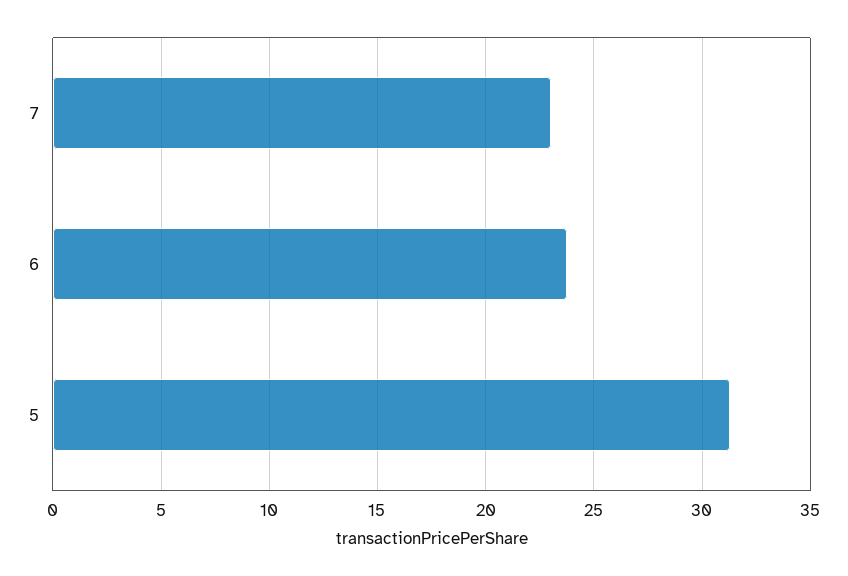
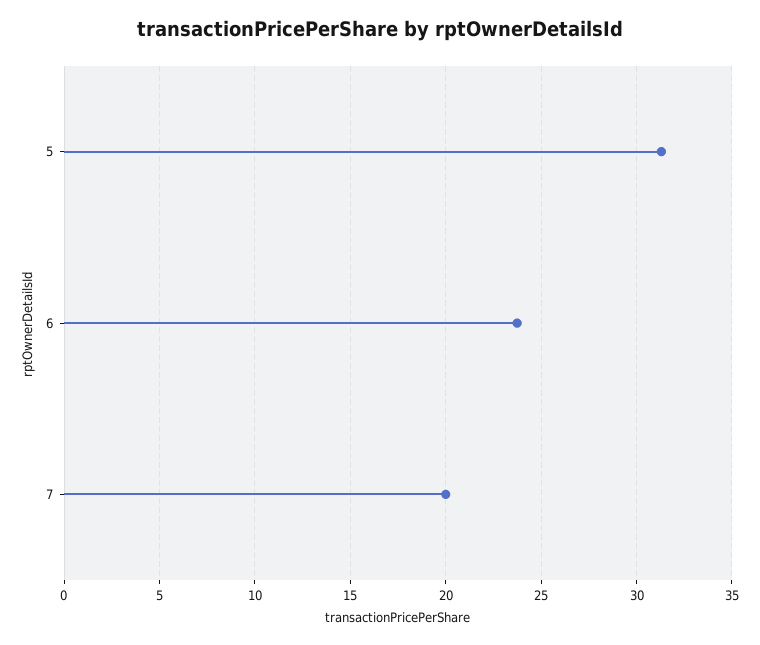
  {
-   "7": 23,
+   "7": 20,
    "6": 23.5,
    "5": 31.5
  }

